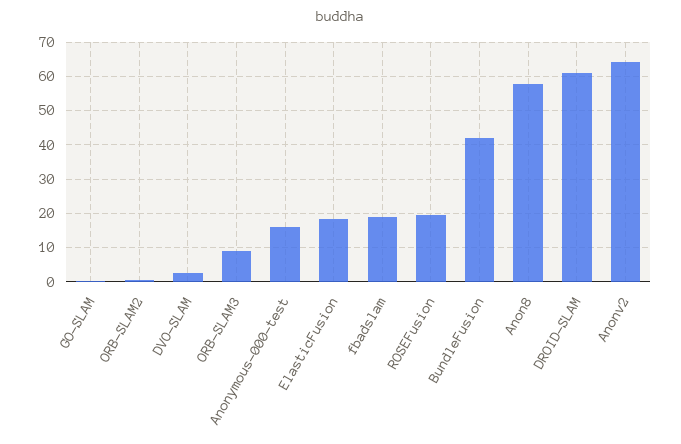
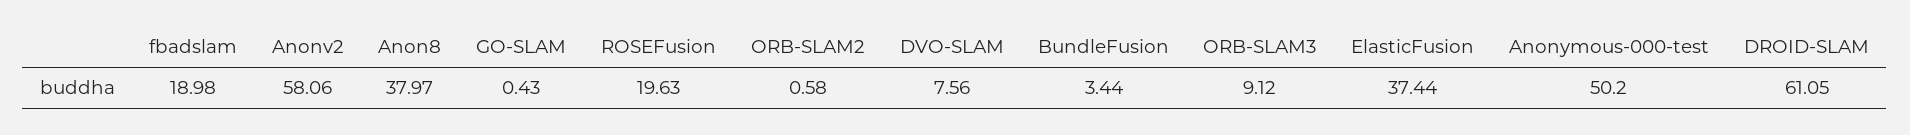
  {
    "GO-SLAM": 0.43,
    "ORB-SLAM2": 0.58,
-   "DVO-SLAM": 2,
+   "DVO-SLAM": 7.56,
    "ORB-SLAM3": 9.12,
-   "Anonymous-000-test": 16,
+   "Anonymous-000-test": 50.2,
-   "ElasticFusion": 18,
+   "ElasticFusion": 37.44,
    "fbadslam": 18.98,
    "ROSEFusion": 19.63,
-   "BundleFusion": 42,
+   "BundleFusion": 3.44,
-   "Anon8": 58,
+   "Anon8": 37.97,
    "DROID-SLAM": 61.05,
-   "Anonv2": 64
+   "Anonv2": 58.06
  }

